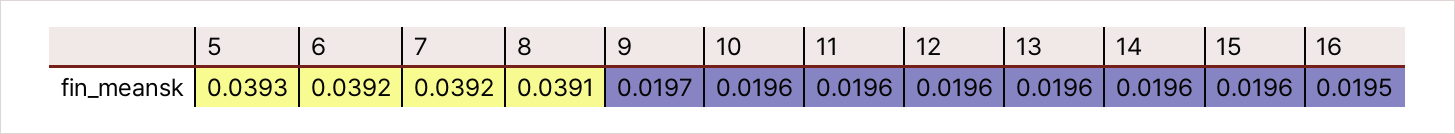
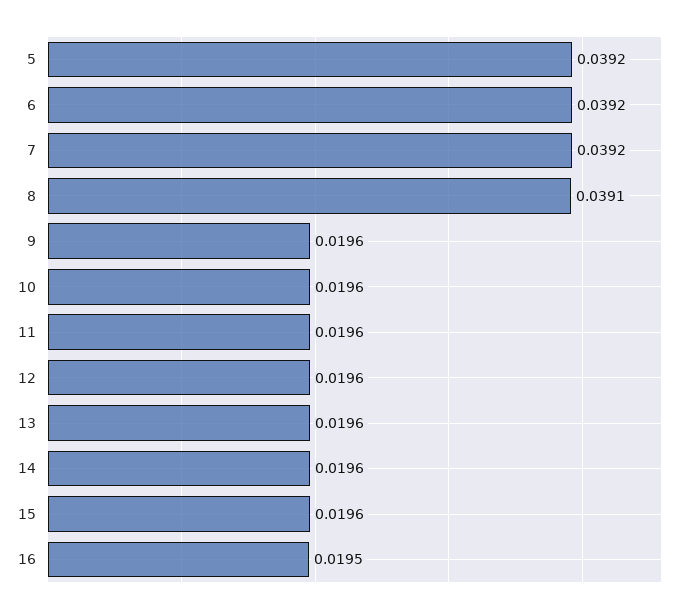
  {
-   "5": 0.0393,
+   "5": 0.0392,
    "6": 0.0392,
    "7": 0.0392,
    "8": 0.0391,
-   "9": 0.0197,
+   "9": 0.0196,
    "10": 0.0196,
    "11": 0.0196,
    "12": 0.0196,
    "13": 0.0196,
    "14": 0.0196,
    "15": 0.0196,
    "16": 0.0195
  }

